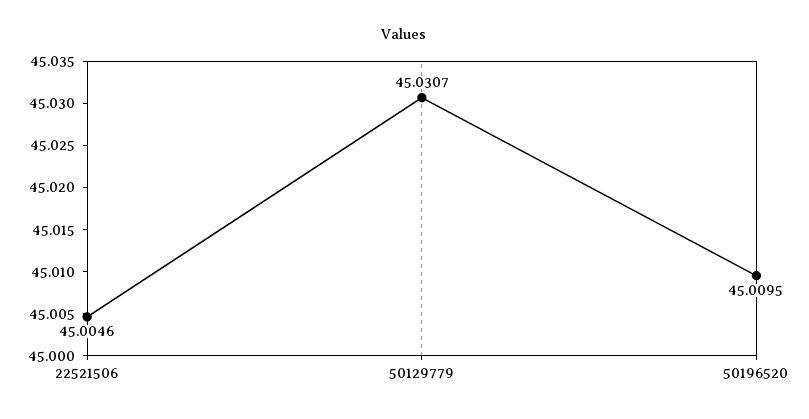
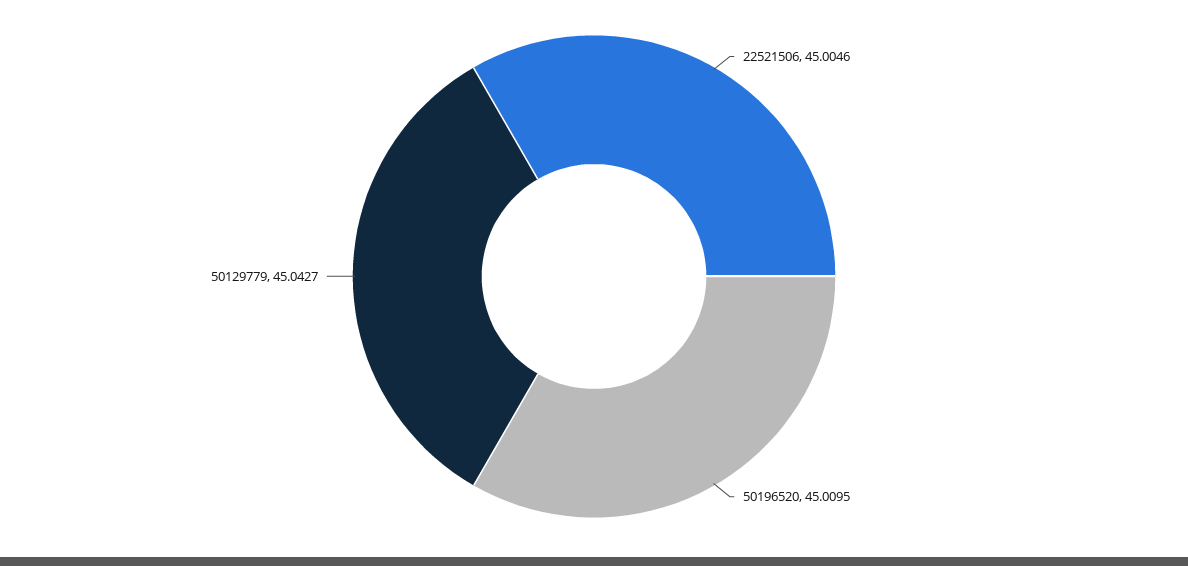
  {
    "22521506": 45.0046,
-   "50129779": 45.0307,
+   "50129779": 45.0427,
    "50196520": 45.0095
  }

